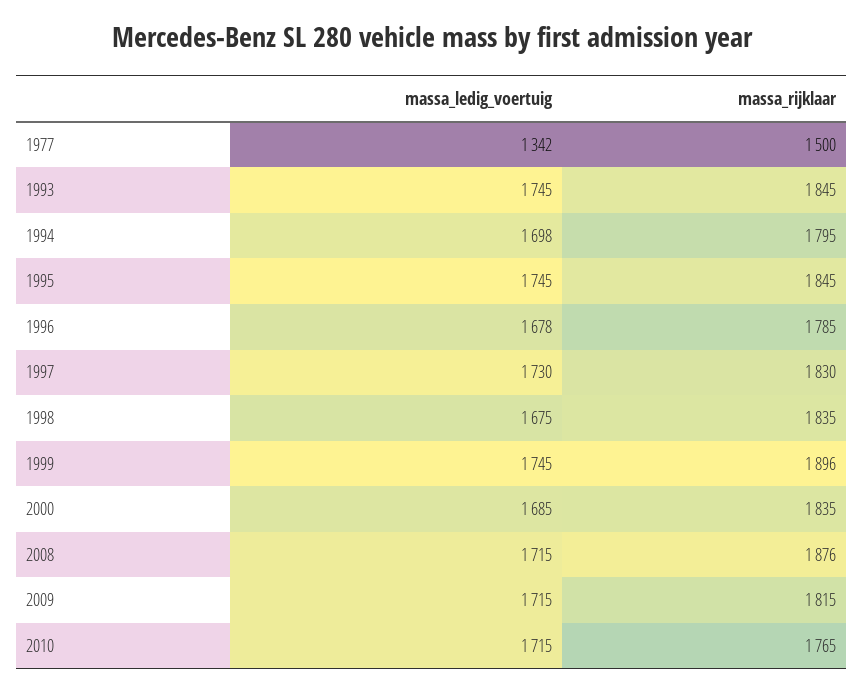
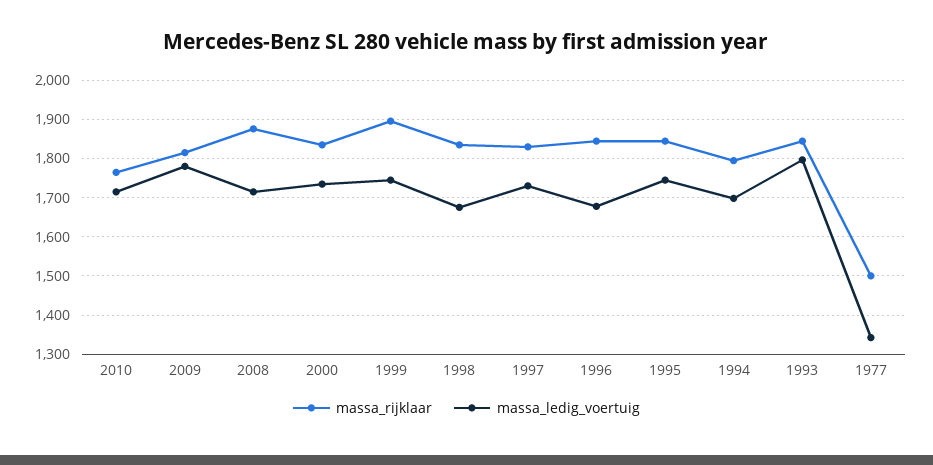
  {
    "massa_ledig_voertuig": {
      "1977": 1342,
-     "1993": 1745,
+     "1993": 1800,
      "1994": 1698,
      "1995": 1745,
      "1996": 1678,
      "1997": 1730,
      "1998": 1675,
      "1999": 1745,
-     "2000": 1685,
+     "2000": 1740,
      "2008": 1715,
-     "2009": 1715,
+     "2009": 1780,
      "2010": 1715
    },
    "massa_rijklaar": {
      "1977": 1500,
      "1993": 1845,
      "1994": 1795,
      "1995": 1845,
-     "1996": 1785,
+     "1996": 1840,
      "1997": 1830,
      "1998": 1835,
      "1999": 1896,
      "2000": 1835,
      "2008": 1876,
      "2009": 1815,
      "2010": 1765
    }
  }

